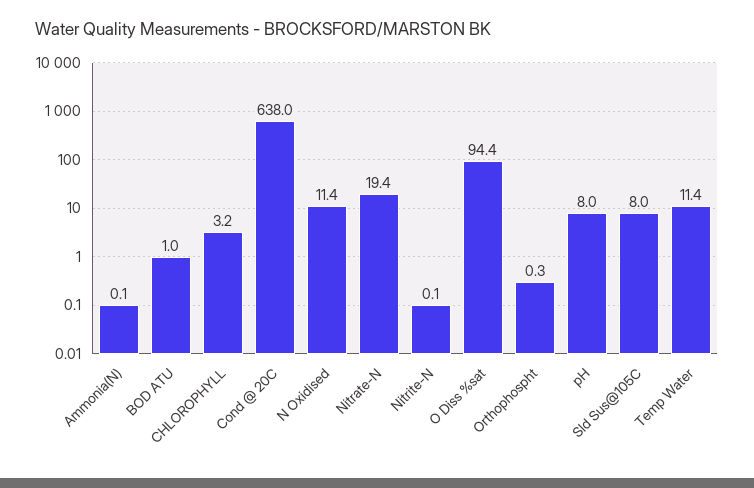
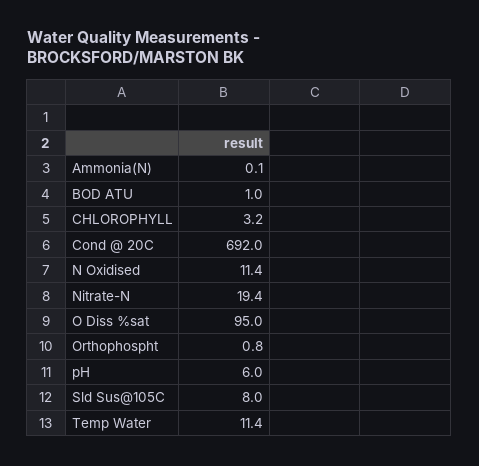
  {
    "Ammonia(N)": 0.1,
    "BOD ATU": 1,
    "CHLOROPHYLL": 3.2,
-   "Cond @ 20C": 638,
+   "Cond @ 20C": 692,
    "N Oxidised": 11.4,
    "Nitrate-N": 19.4,
-   "Nitrite-N": 0.1,
-   "O Diss %sat": 94.4,
+   "O Diss %sat": 95,
-   "Orthophospht": 0.3,
+   "Orthophospht": 0.8,
-   "pH": 8,
+   "pH": 6,
    "Sld Sus@105C": 8,
    "Temp Water": 11.4
  }

